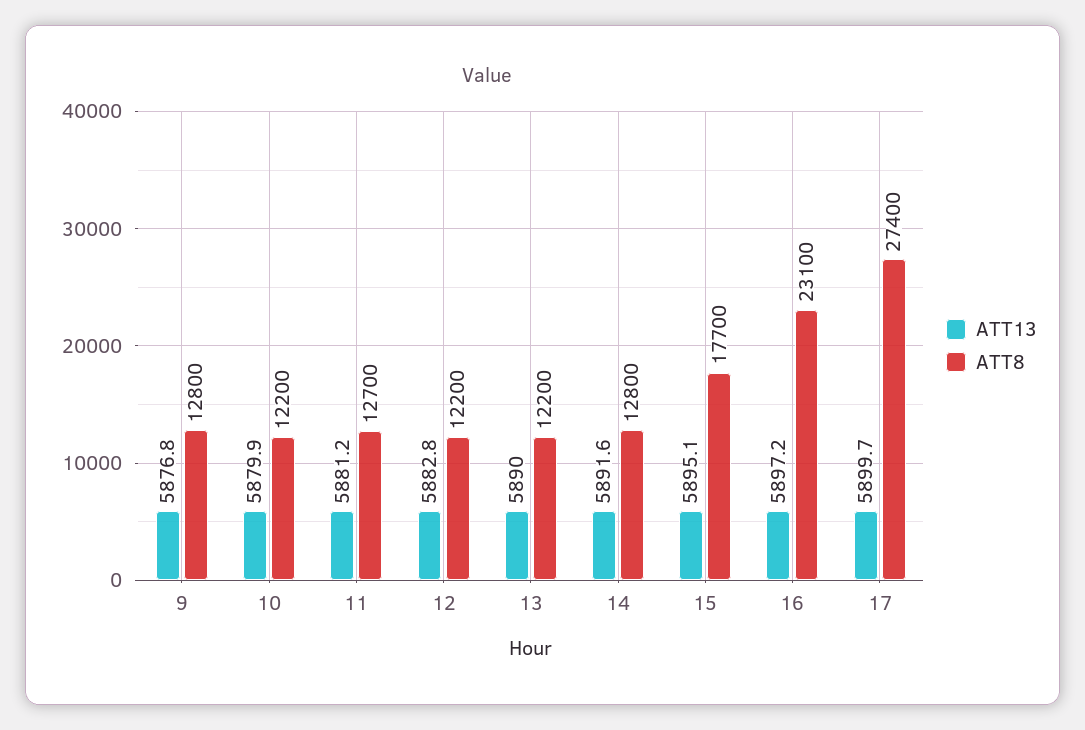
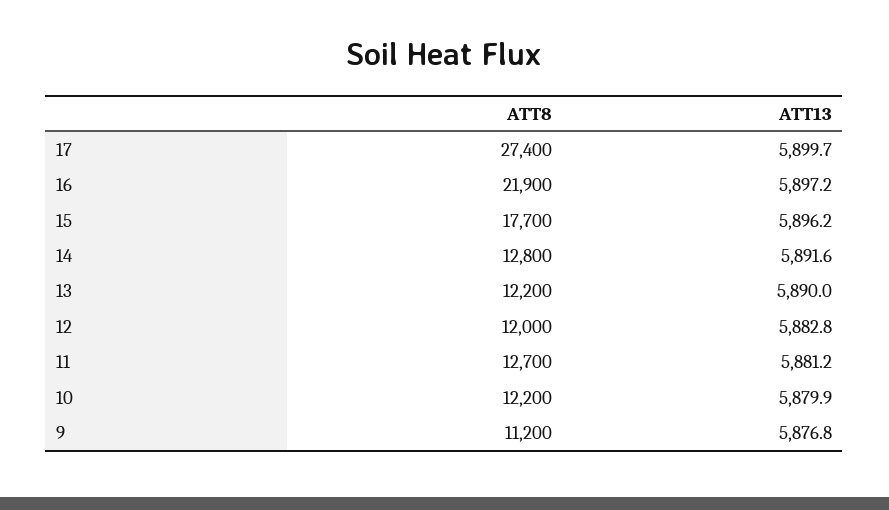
  {
    "ATT13": {
      "9": 5876.8,
      "10": 5879.9,
      "11": 5881.2,
      "12": 5882.8,
      "13": 5890,
      "14": 5891.6,
-     "15": 5895.1,
+     "15": 5896.2,
      "16": 5897.2,
      "17": 5899.7
    },
    "ATT8": {
-     "9": 12800,
+     "9": 11200,
      "10": 12200,
      "11": 12700,
-     "12": 12200,
+     "12": 12000,
      "13": 12200,
      "14": 12800,
      "15": 17700,
-     "16": 23100,
+     "16": 21900,
      "17": 27400
    }
  }

